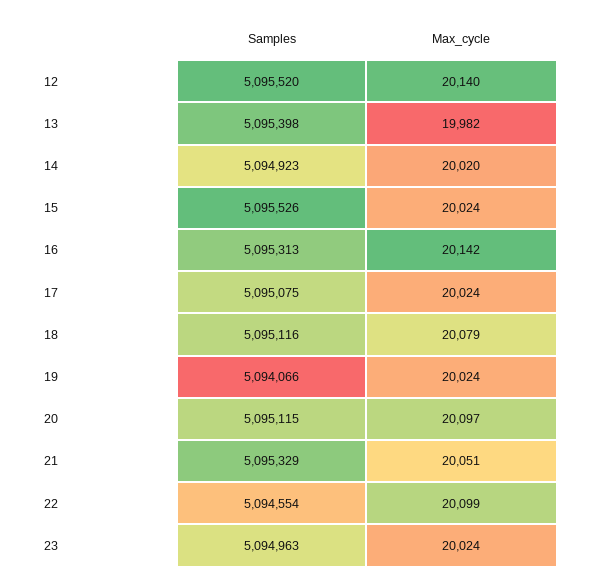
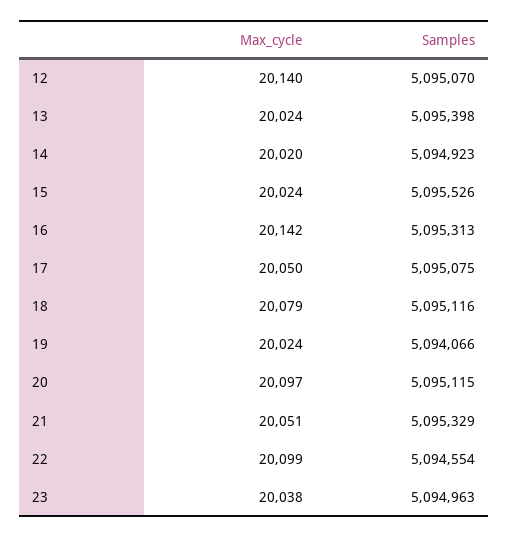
  {
    "Samples": {
-     "12": 5095520,
+     "12": 5095070,
      "13": 5095398,
      "14": 5094923,
      "15": 5095526,
      "16": 5095313,
      "17": 5095075,
      "18": 5095116,
      "19": 5094066,
      "20": 5095115,
      "21": 5095329,
      "22": 5094554,
      "23": 5094963
    },
    "Max_cycle": {
      "12": 20140,
-     "13": 19982,
+     "13": 20024,
      "14": 20020,
      "15": 20024,
      "16": 20142,
-     "17": 20024,
+     "17": 20050,
      "18": 20079,
      "19": 20024,
      "20": 20097,
      "21": 20051,
      "22": 20099,
-     "23": 20024
+     "23": 20038
    }
  }

